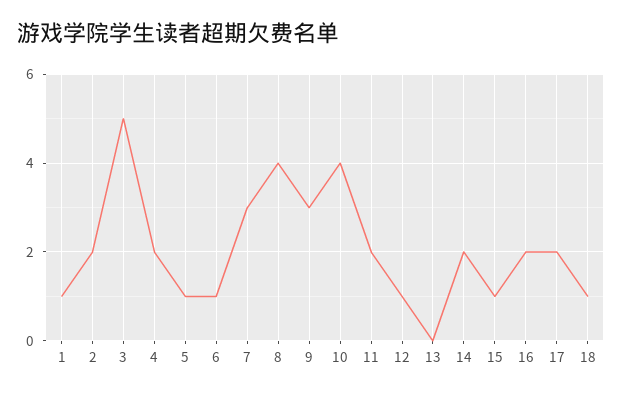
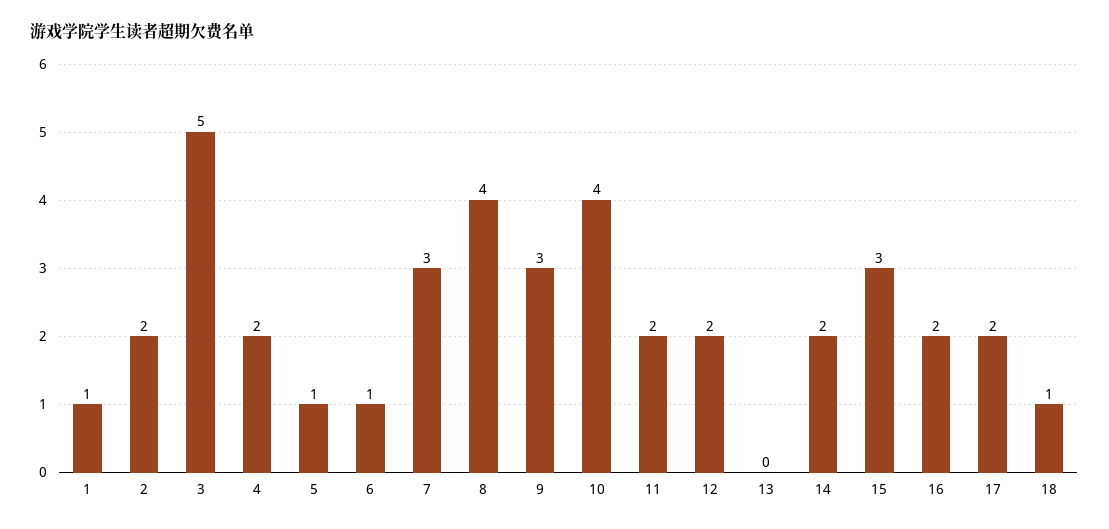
  {
    "1": 1,
    "2": 2,
    "3": 5,
    "4": 2,
    "5": 1,
    "6": 1,
    "7": 3,
    "8": 4,
    "9": 3,
    "10": 4,
    "11": 2,
-   "12": 1,
+   "12": 2,
    "13": 0,
    "14": 2,
-   "15": 1,
+   "15": 3,
    "16": 2,
    "17": 2,
    "18": 1
  }

